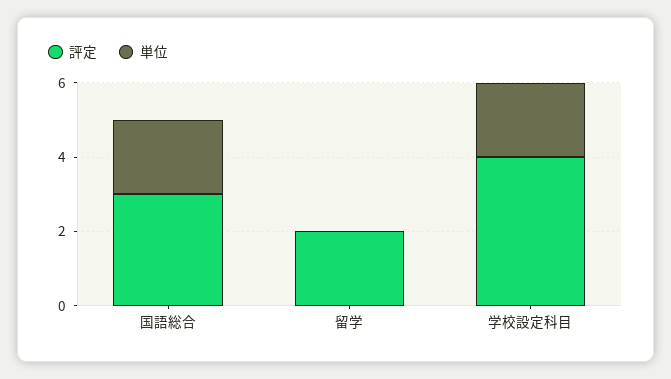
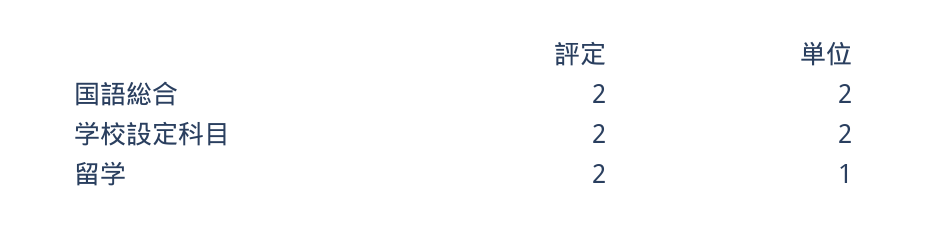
  {
    "評定": {
-     "国語総合": 3,
+     "国語総合": 2,
      "留学": 2,
-     "学校設定科目": 4
+     "学校設定科目": 2
    },
    "単位": {
      "国語総合": 2,
-     "留学": 0,
+     "留学": 1,
      "学校設定科目": 2
    }
  }

